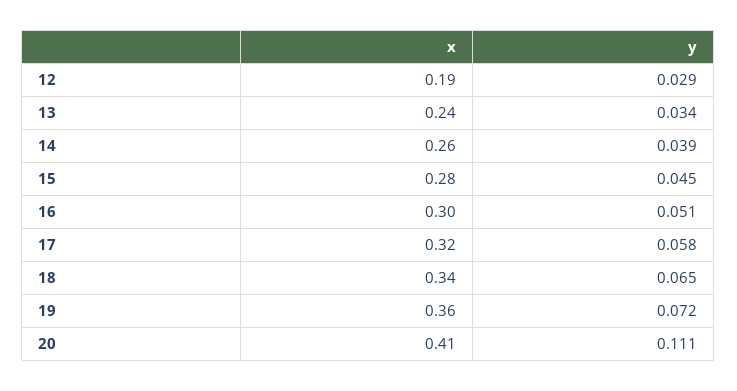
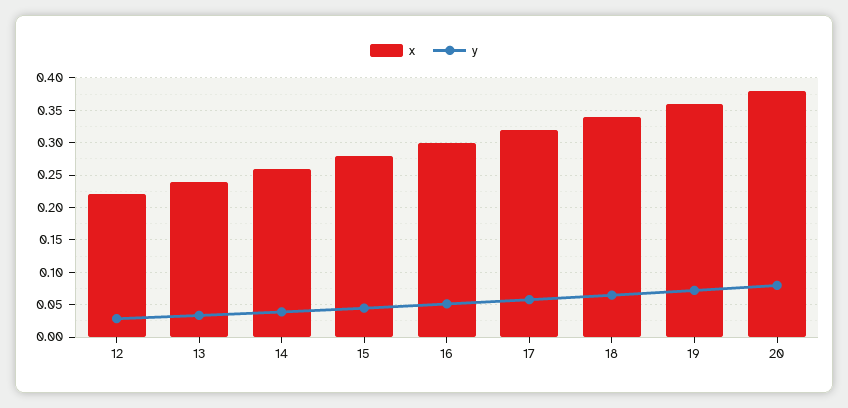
  {
    "x": {
-     "12": 0.19,
+     "12": 0.22,
      "13": 0.24,
      "14": 0.26,
      "15": 0.28,
      "16": 0.3,
      "17": 0.32,
      "18": 0.34,
      "19": 0.36,
-     "20": 0.41
+     "20": 0.38
    },
    "y": {
      "12": 0.029,
      "13": 0.034,
      "14": 0.039,
      "15": 0.045,
      "16": 0.051,
      "17": 0.058,
      "18": 0.065,
      "19": 0.072,
-     "20": 0.111
+     "20": 0.08
    }
  }

